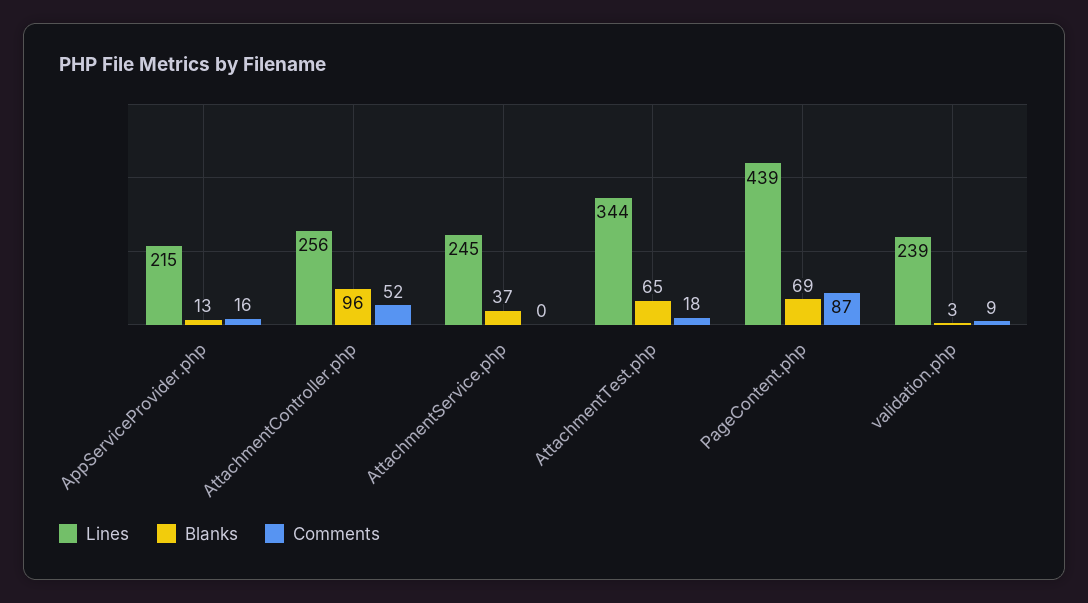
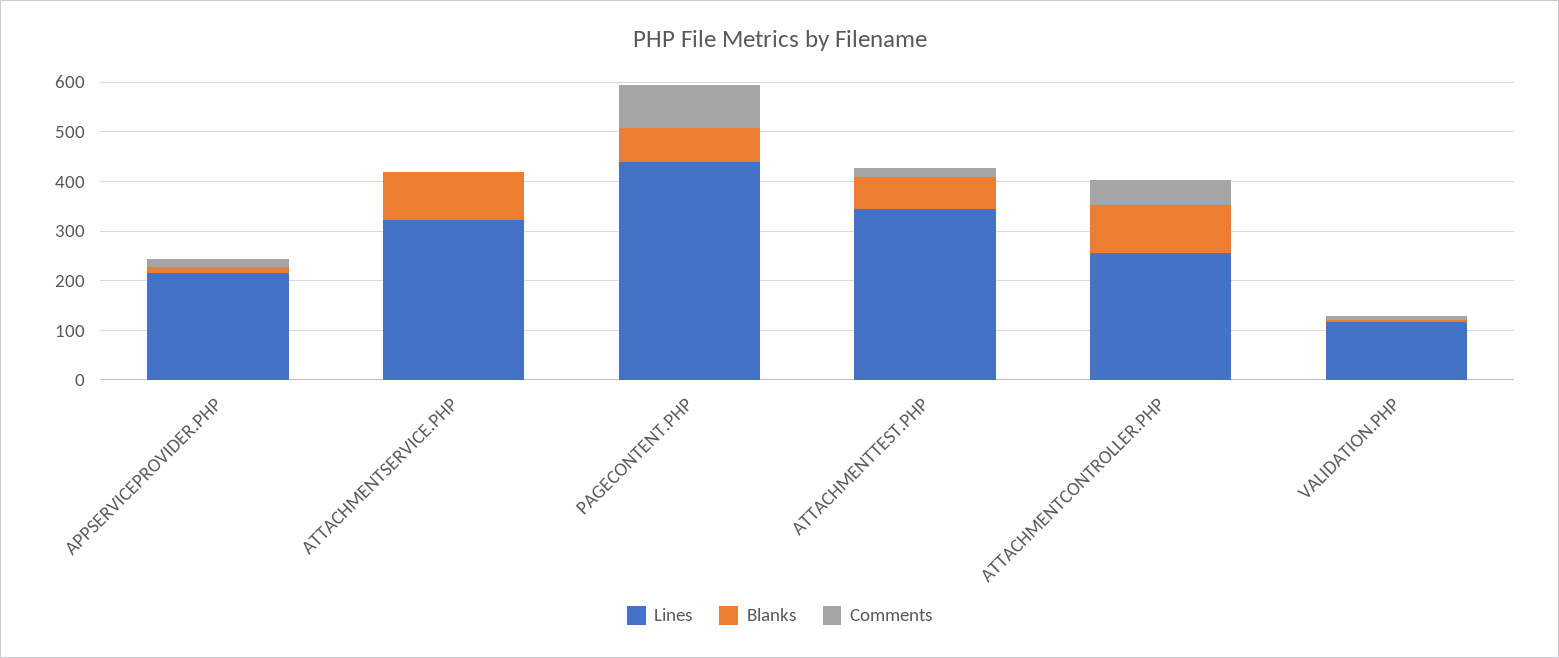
  {
    "Lines": {
      "AppServiceProvider.php": 215,
      "AttachmentController.php": 256,
-     "AttachmentService.php": 245,
+     "AttachmentService.php": 320,
      "AttachmentTest.php": 344,
      "PageContent.php": 439,
-     "validation.php": 239
+     "validation.php": 120
    },
    "Blanks": {
      "AppServiceProvider.php": 13,
      "AttachmentController.php": 96,
-     "AttachmentService.php": 37,
+     "AttachmentService.php": 100,
      "AttachmentTest.php": 65,
      "PageContent.php": 69,
      "validation.php": 3
    },
    "Comments": {
      "AppServiceProvider.php": 16,
      "AttachmentController.php": 52,
      "AttachmentService.php": 0,
      "AttachmentTest.php": 18,
      "PageContent.php": 87,
      "validation.php": 9
    }
  }

